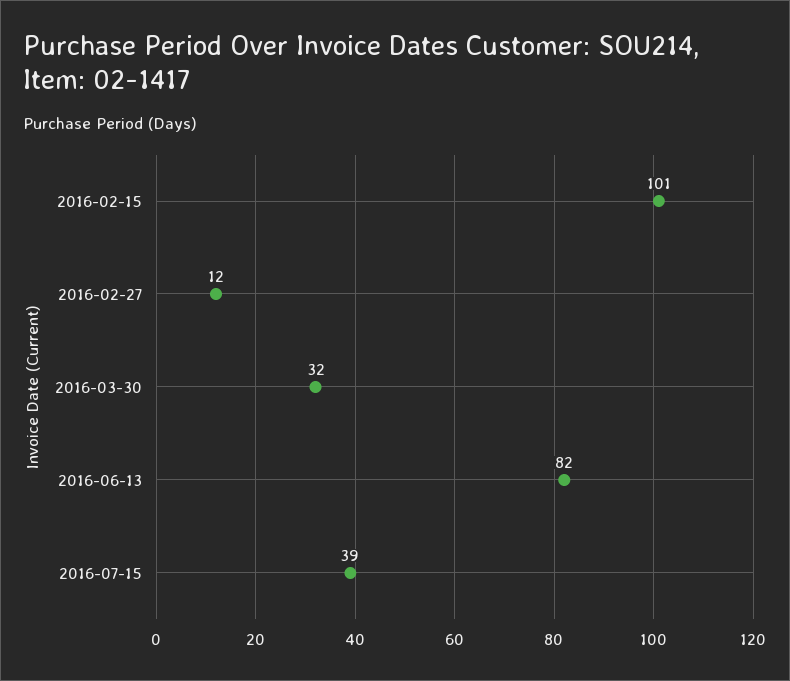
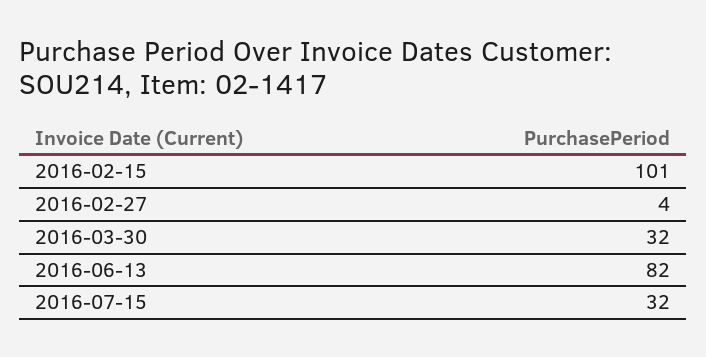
  {
    "2016-02-15": 101,
-   "2016-02-27": 12,
+   "2016-02-27": 4,
    "2016-03-30": 32,
    "2016-06-13": 82,
-   "2016-07-15": 39
+   "2016-07-15": 32
  }

